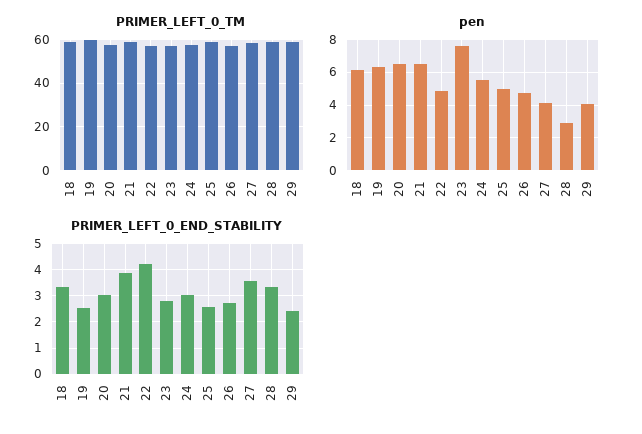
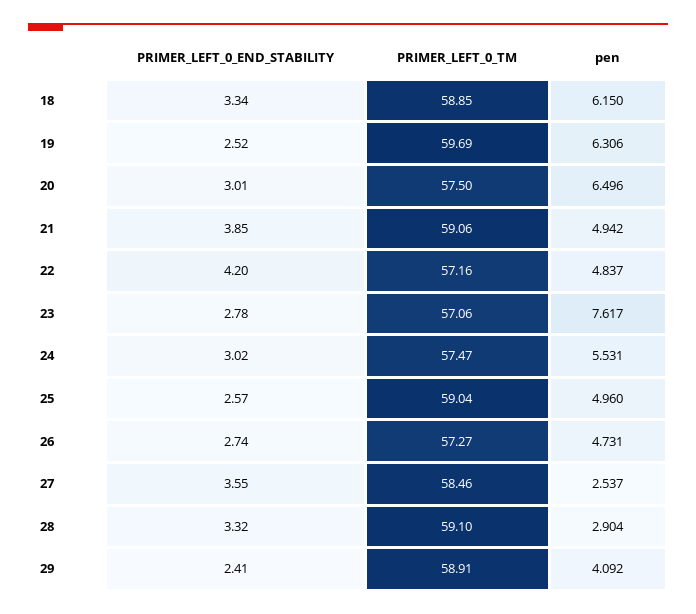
  {
    "PRIMER_LEFT_0_TM": {
      "18": 58.85,
      "19": 59.69,
      "20": 57.5,
      "21": 59.06,
      "22": 57.16,
      "23": 57.06,
      "24": 57.47,
      "25": 59.04,
      "26": 57.27,
      "27": 58.46,
      "28": 59.1,
      "29": 58.91
    },
    "pen": {
      "18": 6.15,
      "19": 6.306,
      "20": 6.496,
-     "21": 6.5,
+     "21": 4.942,
      "22": 4.837,
      "23": 7.617,
      "24": 5.531,
      "25": 4.96,
      "26": 4.731,
-     "27": 4,
+     "27": 2.537,
      "28": 2.904,
      "29": 4.092
    },
    "PRIMER_LEFT_0_END_STABILITY": {
      "18": 3.34,
      "19": 2.52,
      "20": 3.01,
      "21": 3.85,
      "22": 4.2,
      "23": 2.78,
      "24": 3.02,
      "25": 2.57,
      "26": 2.74,
      "27": 3.55,
      "28": 3.32,
      "29": 2.41
    }
  }

